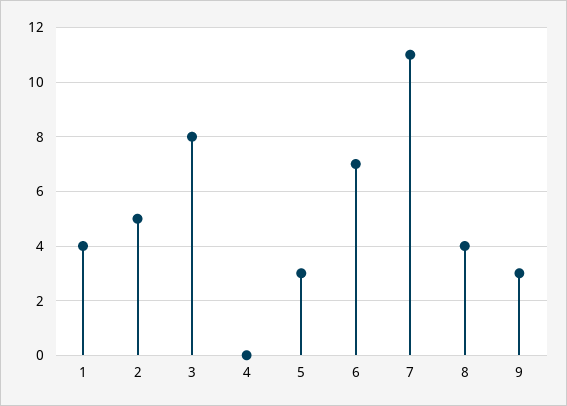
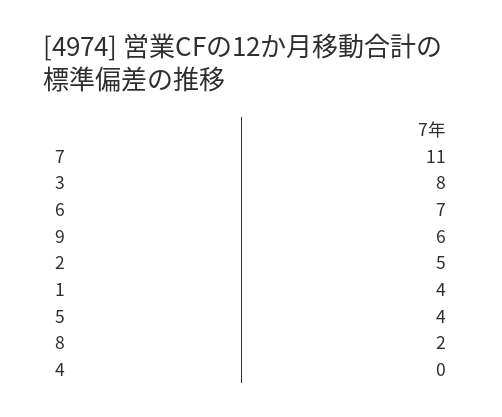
  {
    "1": 4,
    "2": 5,
    "3": 8,
    "4": 0,
-   "5": 3,
+   "5": 4,
    "6": 7,
    "7": 11,
-   "8": 4,
+   "8": 2,
-   "9": 3
+   "9": 6
  }

